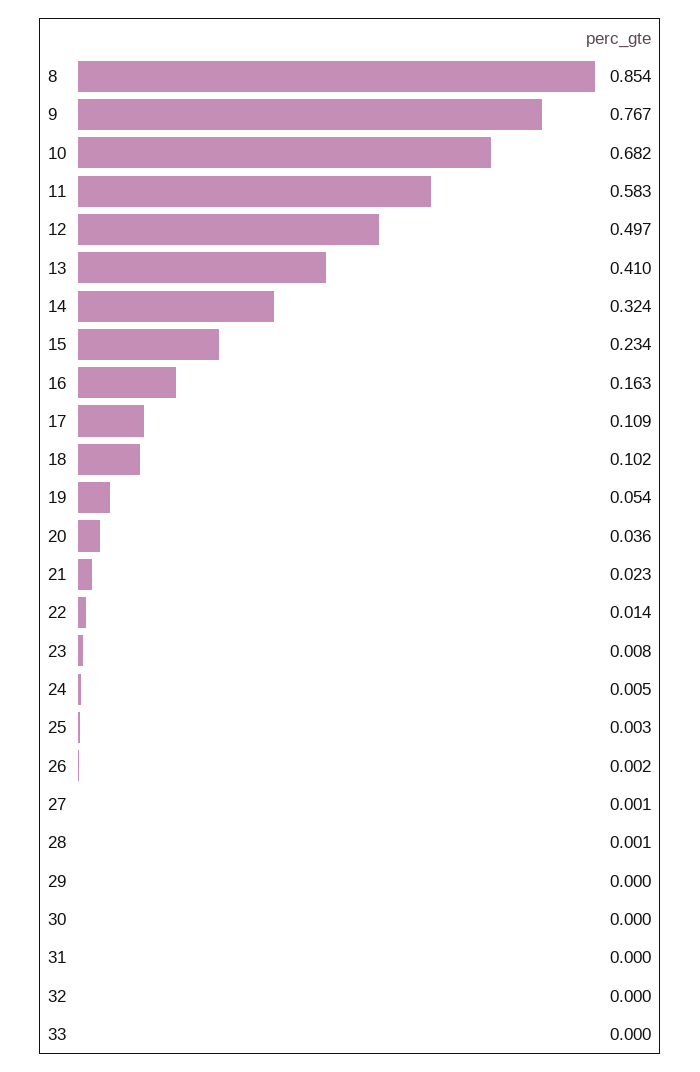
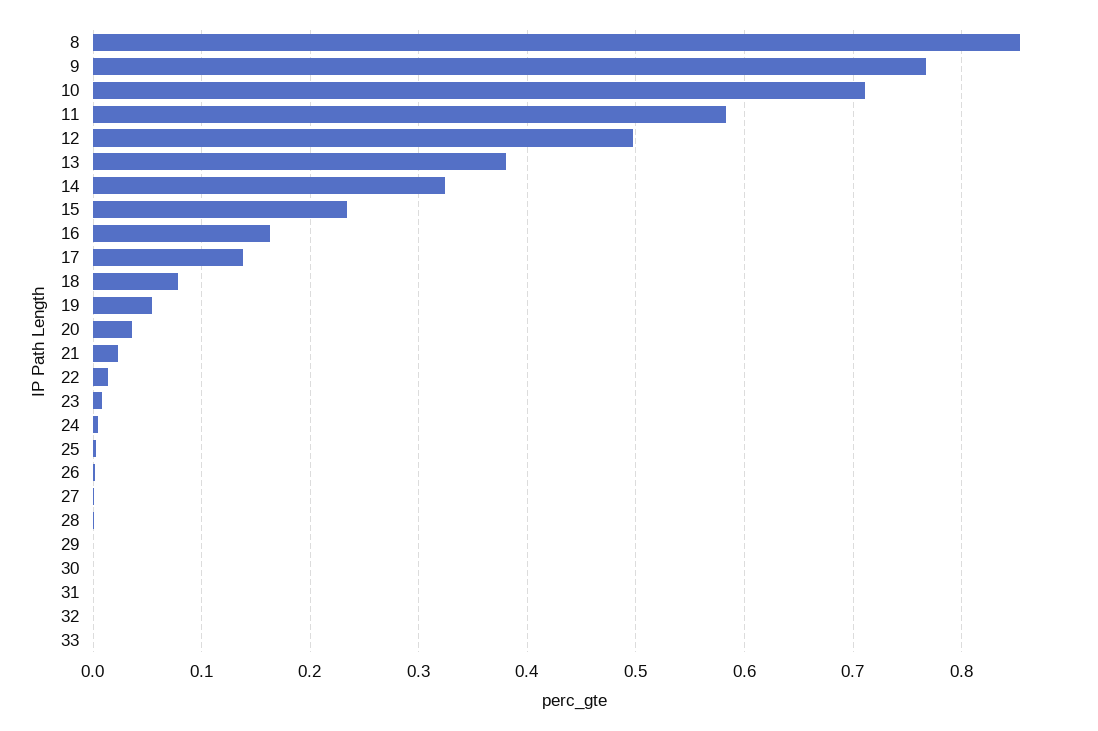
  {
    "8": 0.854,
    "9": 0.767,
-   "10": 0.682,
+   "10": 0.71,
    "11": 0.583,
    "12": 0.497,
-   "13": 0.41,
+   "13": 0.38,
    "14": 0.324,
    "15": 0.234,
    "16": 0.163,
-   "17": 0.109,
+   "17": 0.14,
-   "18": 0.102,
+   "18": 0.08,
    "19": 0.054,
    "20": 0.036,
    "21": 0.023,
    "22": 0.014,
    "23": 0.008,
    "24": 0.005,
    "25": 0.003,
    "26": 0.002,
    "27": 0.001,
    "28": 0.001,
    "29": 0,
    "30": 0,
    "31": 0,
    "32": 0,
    "33": 0
  }

